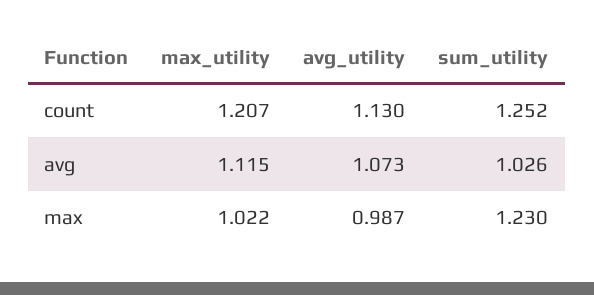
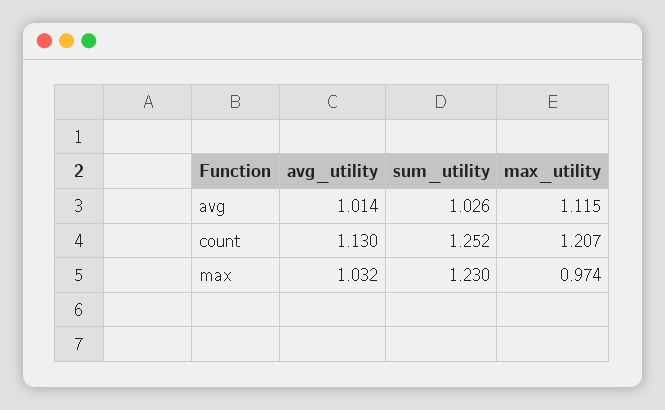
  {
    "max_utility": {
      "count": 1.207,
      "avg": 1.115,
-     "max": 1.022
+     "max": 0.974
    },
    "avg_utility": {
      "count": 1.13,
-     "avg": 1.073,
+     "avg": 1.014,
-     "max": 0.987
+     "max": 1.032
    },
    "sum_utility": {
      "count": 1.252,
      "avg": 1.026,
      "max": 1.23
    }
  }

